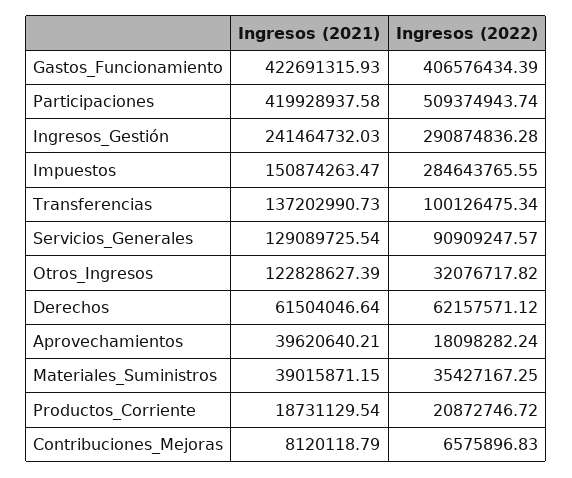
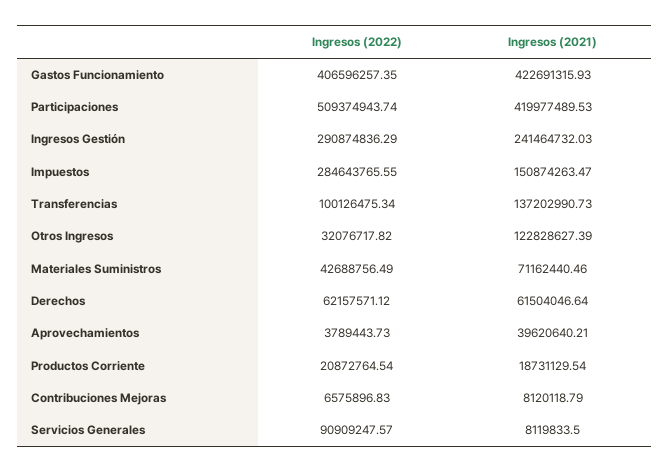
  {
    "Ingresos (2021)": {
      "Gastos_Funcionamiento": 422691315.93,
-     "Participaciones": 419928937.58,
+     "Participaciones": 419977489.53,
      "Ingresos_Gestión": 241464732.03,
      "Impuestos": 150874263.47,
      "Transferencias": 137202990.73,
-     "Servicios_Generales": 129089725.54,
+     "Servicios_Generales": 8119833.5,
      "Otros_Ingresos": 122828627.39,
      "Derechos": 61504046.64,
      "Aprovechamientos": 39620640.21,
-     "Materiales_Suministros": 39015871.15,
+     "Materiales_Suministros": 71162440.46,
      "Productos_Corriente": 18731129.54,
      "Contribuciones_Mejoras": 8120118.79
    },
    "Ingresos (2022)": {
-     "Gastos_Funcionamiento": 406576434.39,
+     "Gastos_Funcionamiento": 406596257.35,
      "Participaciones": 509374943.74,
-     "Ingresos_Gestión": 290874836.28,
+     "Ingresos_Gestión": 290874836.29,
      "Impuestos": 284643765.55,
      "Transferencias": 100126475.34,
      "Servicios_Generales": 90909247.57,
      "Otros_Ingresos": 32076717.82,
      "Derechos": 62157571.12,
-     "Aprovechamientos": 18098282.24,
+     "Aprovechamientos": 3789443.73,
-     "Materiales_Suministros": 35427167.25,
+     "Materiales_Suministros": 42688756.49,
-     "Productos_Corriente": 20872746.72,
+     "Productos_Corriente": 20872764.54,
      "Contribuciones_Mejoras": 6575896.83
    }
  }

